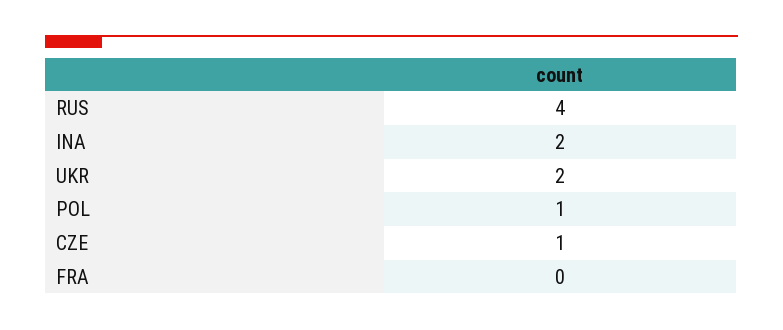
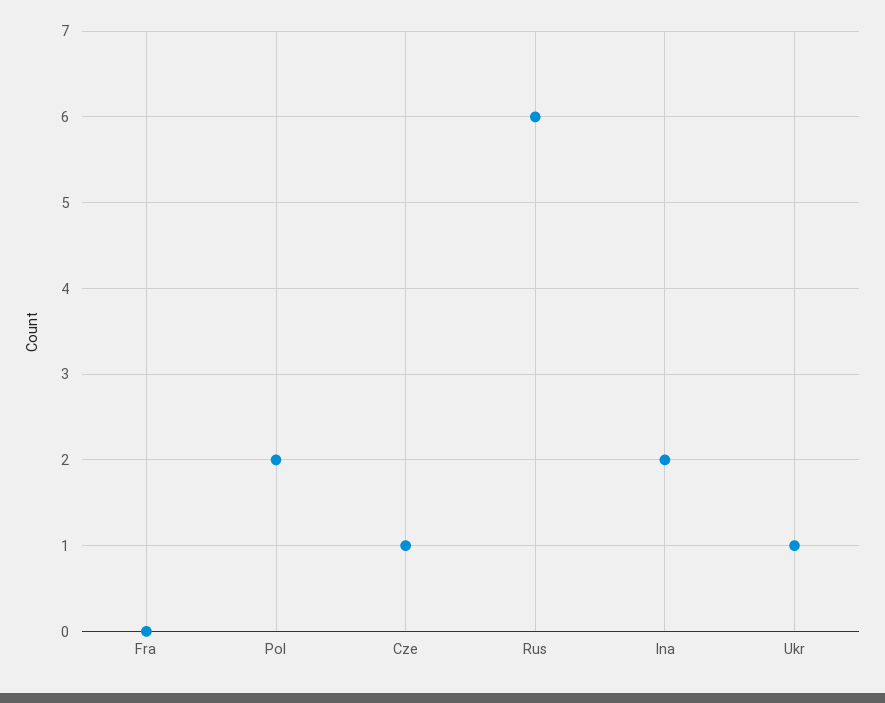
  {
-   "RUS": 4,
+   "RUS": 6,
    "INA": 2,
-   "UKR": 2,
+   "UKR": 1,
-   "POL": 1,
+   "POL": 2,
    "CZE": 1,
    "FRA": 0
  }

